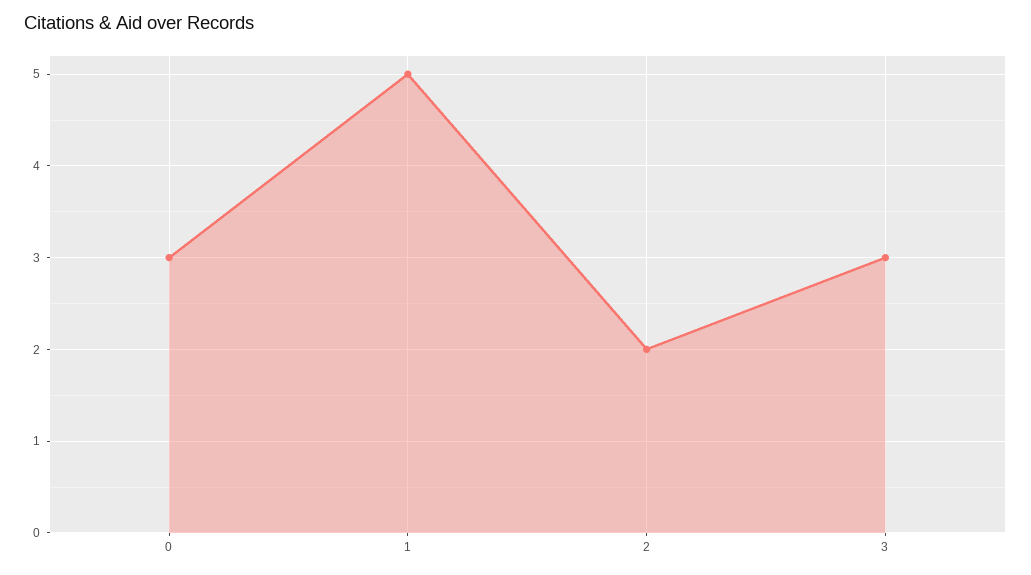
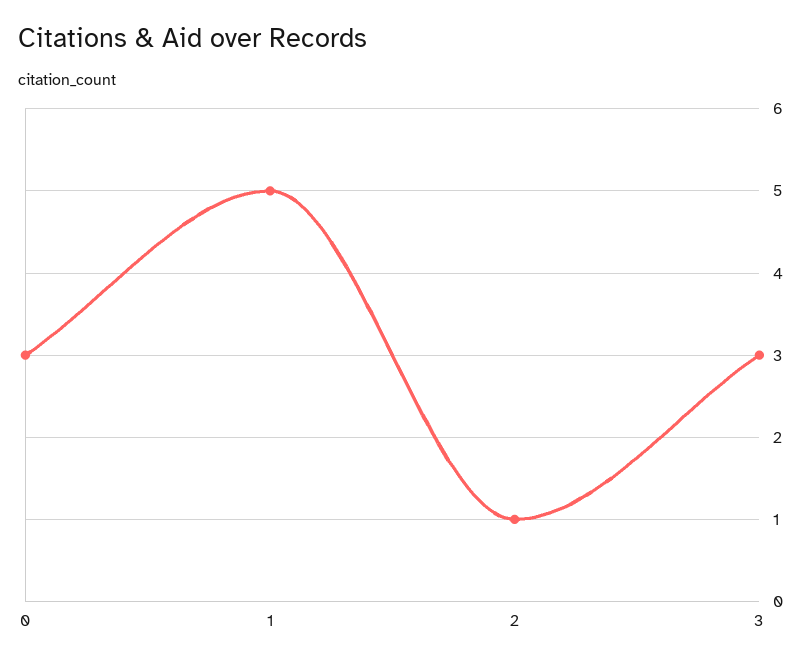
  {
    "0": 3,
    "1": 5,
-   "2": 2,
+   "2": 1,
    "3": 3
  }

